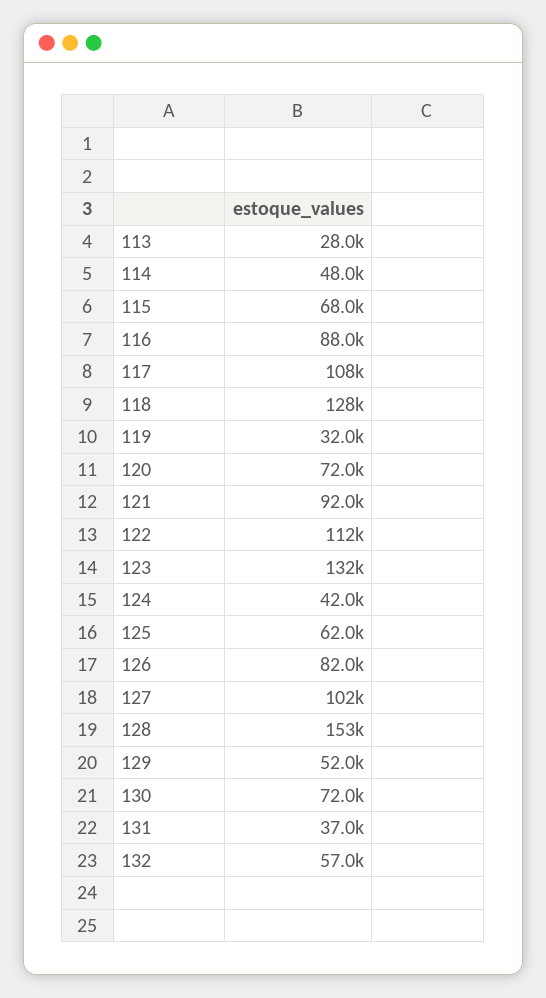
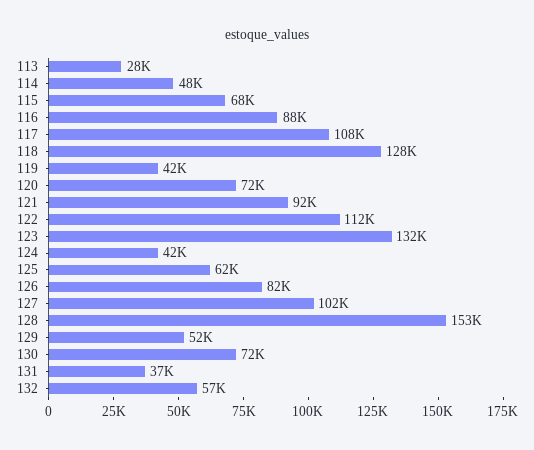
  {
    "113": 28000,
    "114": 48000,
    "115": 68000,
    "116": 88000,
    "117": 108000,
    "118": 128000,
-   "119": 32000,
+   "119": 42000,
    "120": 72000,
    "121": 92000,
    "122": 112000,
    "123": 132000,
    "124": 42000,
    "125": 62000,
    "126": 82000,
    "127": 102000,
    "128": 153000,
    "129": 52000,
    "130": 72000,
    "131": 37000,
    "132": 57000
  }

